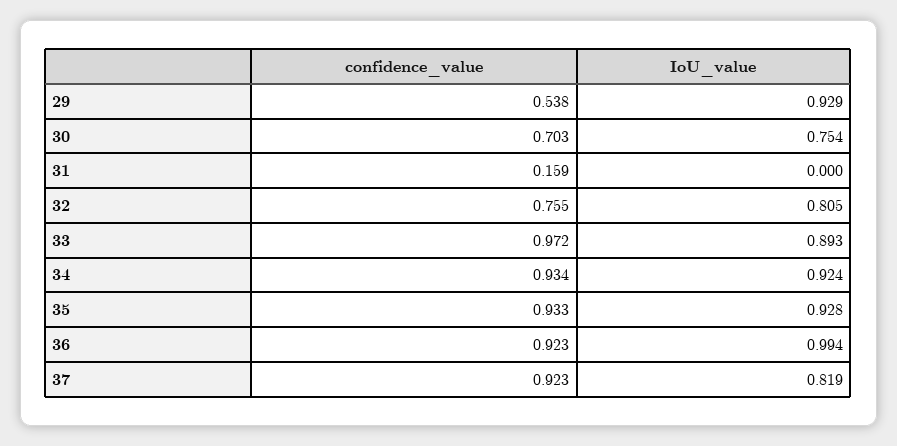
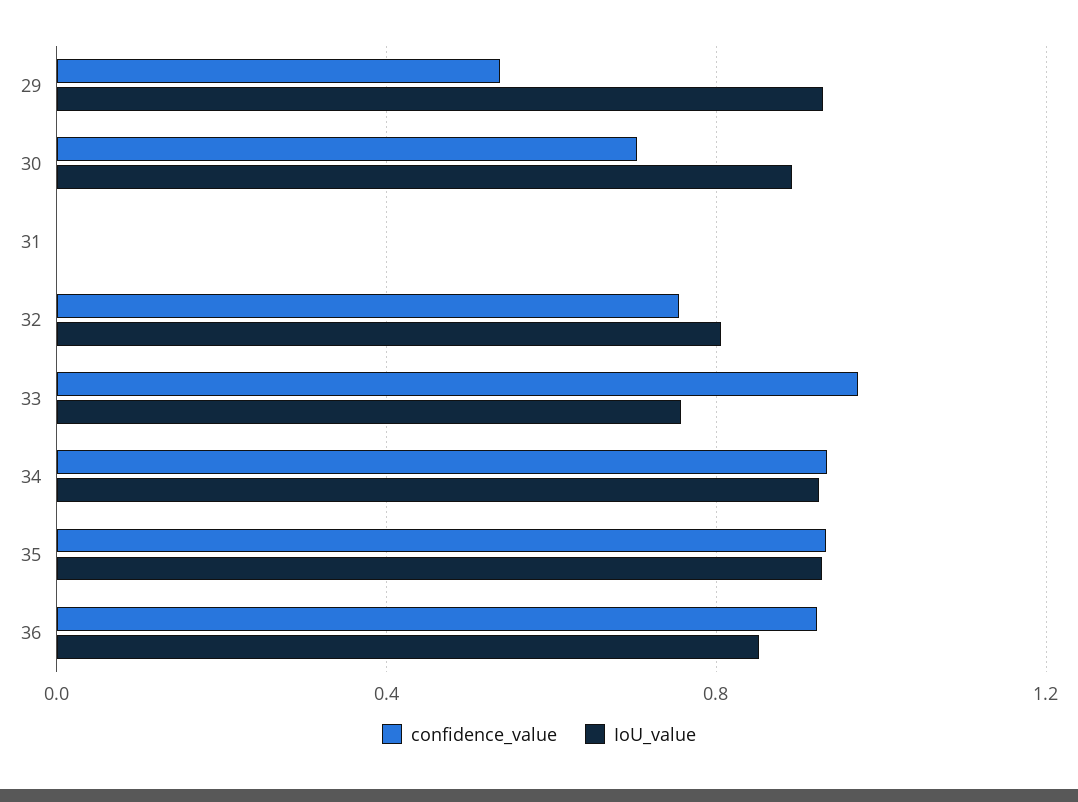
  {
    "confidence_value": {
      "29": 0.538,
      "30": 0.703,
-     "31": 0.159,
+     "31": 0,
      "32": 0.755,
      "33": 0.972,
      "34": 0.934,
      "35": 0.933,
-     "36": 0.923,
+     "36": 0.923
-     "37": 0.923
    },
    "IoU_value": {
      "29": 0.929,
-     "30": 0.754,
+     "30": 0.9,
      "31": 0,
      "32": 0.805,
-     "33": 0.893,
+     "33": 0.75,
      "34": 0.924,
      "35": 0.928,
-     "36": 0.994,
+     "36": 0.85
-     "37": 0.819
    }
  }

